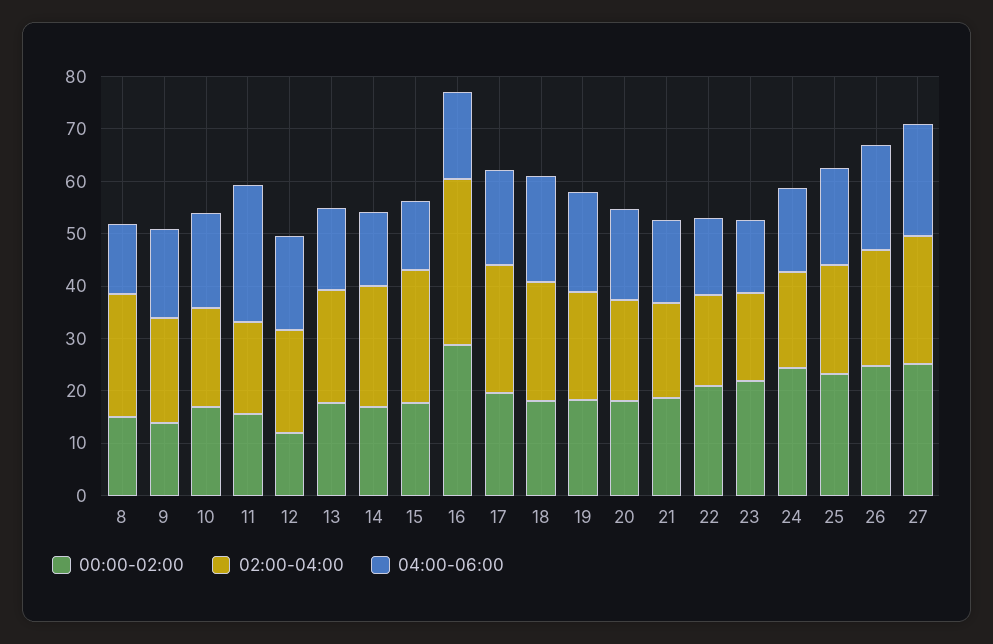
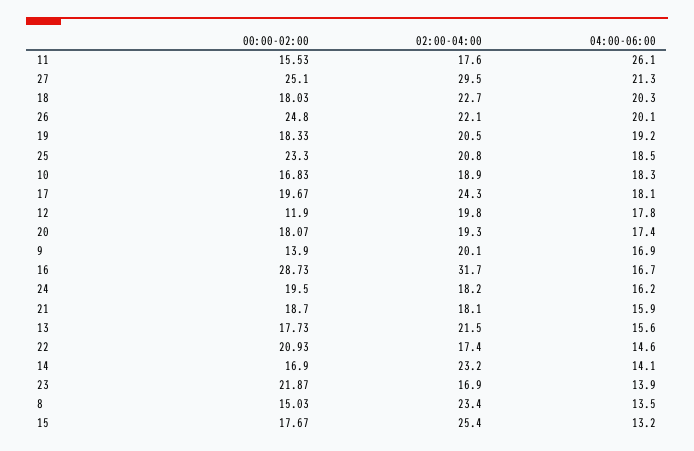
  {
    "00:00-02:00": {
      "8": 15.03,
      "9": 13.9,
      "10": 16.83,
      "11": 15.53,
      "12": 11.9,
      "13": 17.73,
      "14": 16.9,
      "15": 17.67,
      "16": 28.73,
      "17": 19.67,
      "18": 18.03,
      "19": 18.33,
      "20": 18.07,
      "21": 18.7,
      "22": 20.93,
      "23": 21.87,
-     "24": 24,
+     "24": 19.5,
      "25": 23.3,
      "26": 24.8,
      "27": 25.1
    },
    "02:00-04:00": {
      "8": 23.4,
      "9": 20.1,
      "10": 18.9,
      "11": 17.6,
      "12": 19.8,
      "13": 21.5,
      "14": 23.2,
      "15": 25.4,
      "16": 31.7,
      "17": 24.3,
      "18": 22.7,
      "19": 20.5,
      "20": 19.3,
      "21": 18.1,
      "22": 17.4,
      "23": 16.9,
      "24": 18.2,
      "25": 20.8,
      "26": 22.1,
-     "27": 24
+     "27": 29.5
    },
    "04:00-06:00": {
      "8": 13.5,
      "9": 16.9,
      "10": 18.3,
      "11": 26.1,
      "12": 17.8,
      "13": 15.6,
      "14": 14.1,
      "15": 13.2,
      "16": 16.7,
      "17": 18.1,
      "18": 20.3,
      "19": 19.2,
      "20": 17.4,
      "21": 15.9,
      "22": 14.6,
      "23": 13.9,
      "24": 16.2,
      "25": 18.5,
      "26": 20.1,
      "27": 21.3
    }
  }

